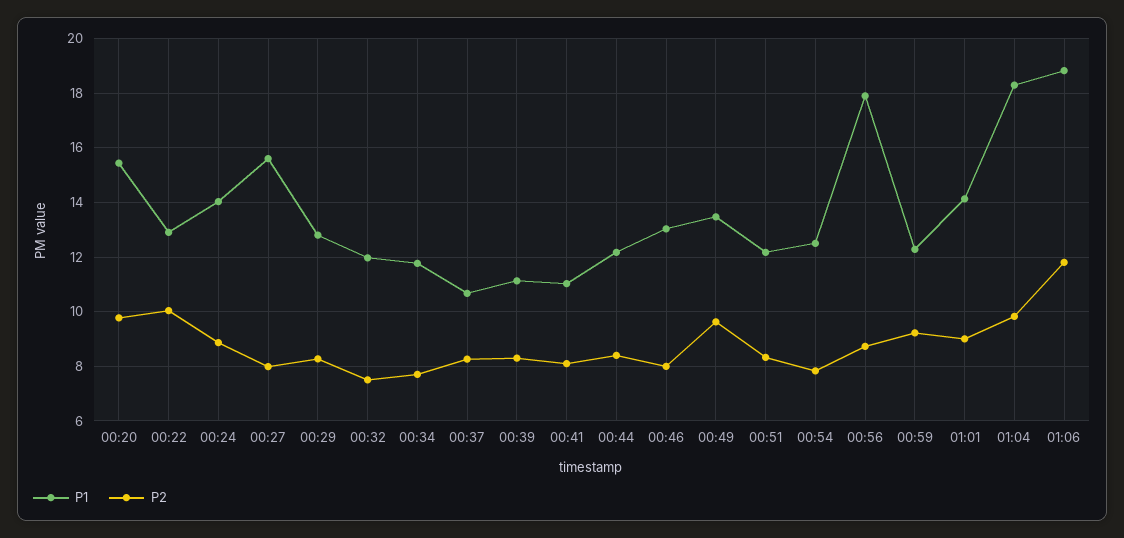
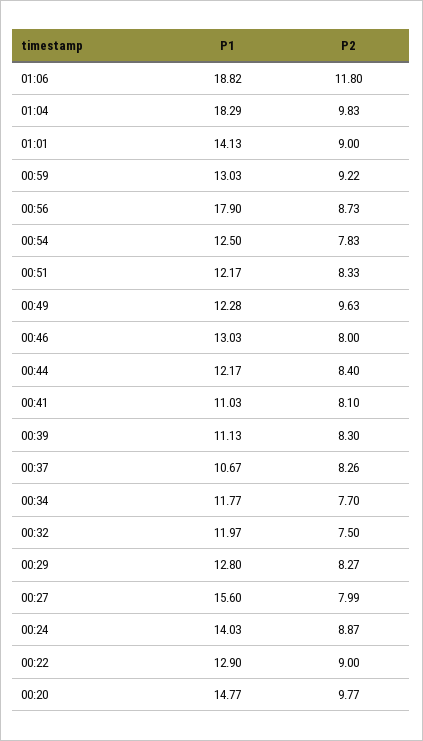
  {
    "P1": {
-     "00:20": 15.5,
+     "00:20": 14.77,
      "00:22": 12.9,
      "00:24": 14.03,
      "00:27": 15.6,
      "00:29": 12.8,
      "00:32": 11.97,
      "00:34": 11.77,
      "00:37": 10.67,
      "00:39": 11.13,
      "00:41": 11.03,
      "00:44": 12.17,
      "00:46": 13.03,
-     "00:49": 13.5,
+     "00:49": 12.28,
      "00:51": 12.17,
      "00:54": 12.5,
      "00:56": 17.9,
-     "00:59": 12.25,
+     "00:59": 13.03,
      "01:01": 14.13,
      "01:04": 18.29,
      "01:06": 18.82
    },
    "P2": {
      "00:20": 9.77,
-     "00:22": 10,
+     "00:22": 9,
      "00:24": 8.87,
      "00:27": 7.99,
      "00:29": 8.27,
      "00:32": 7.5,
      "00:34": 7.7,
      "00:37": 8.26,
      "00:39": 8.3,
      "00:41": 8.1,
      "00:44": 8.4,
      "00:46": 8,
      "00:49": 9.63,
      "00:51": 8.33,
      "00:54": 7.83,
      "00:56": 8.73,
      "00:59": 9.22,
      "01:01": 9,
      "01:04": 9.83,
      "01:06": 11.8
    }
  }

